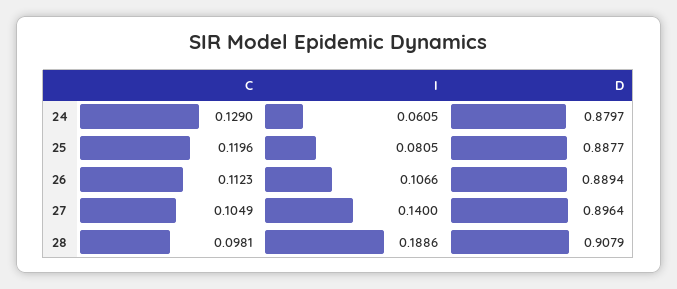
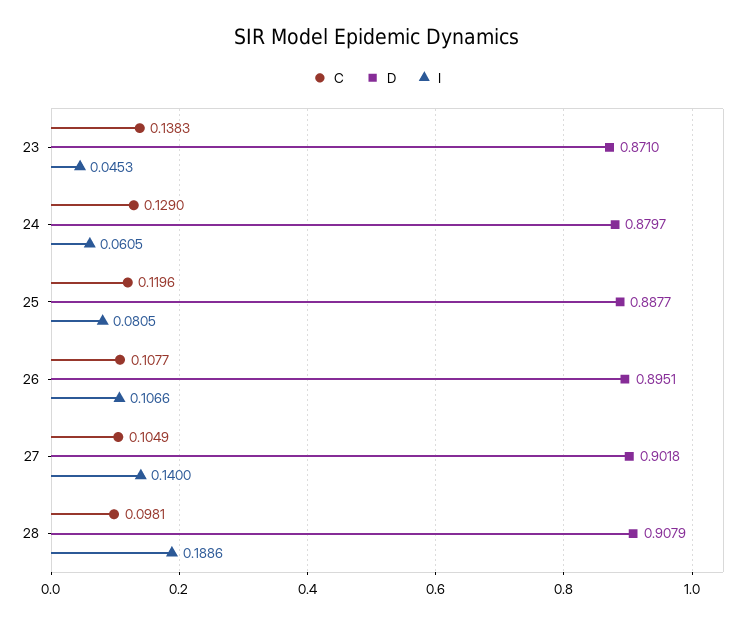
  {
    "C": {
      "24": 0.129,
      "25": 0.1196,
-     "26": 0.1123,
+     "26": 0.1077,
      "27": 0.1049,
-     "28": 0.0981
+     "28": 0.0981,
+     "23": 0.1383
    },
    "I": {
      "24": 0.0605,
      "25": 0.0805,
      "26": 0.1066,
      "27": 0.14,
-     "28": 0.1886
+     "28": 0.1886,
+     "23": 0.0453
    },
    "D": {
      "24": 0.8797,
      "25": 0.8877,
-     "26": 0.8894,
+     "26": 0.8951,
-     "27": 0.8964,
+     "27": 0.9018,
-     "28": 0.9079
+     "28": 0.9079,
+     "23": 0.871
    }
  }

